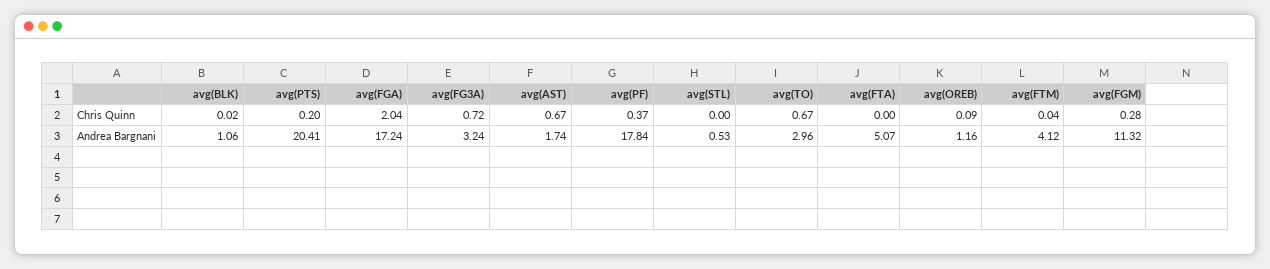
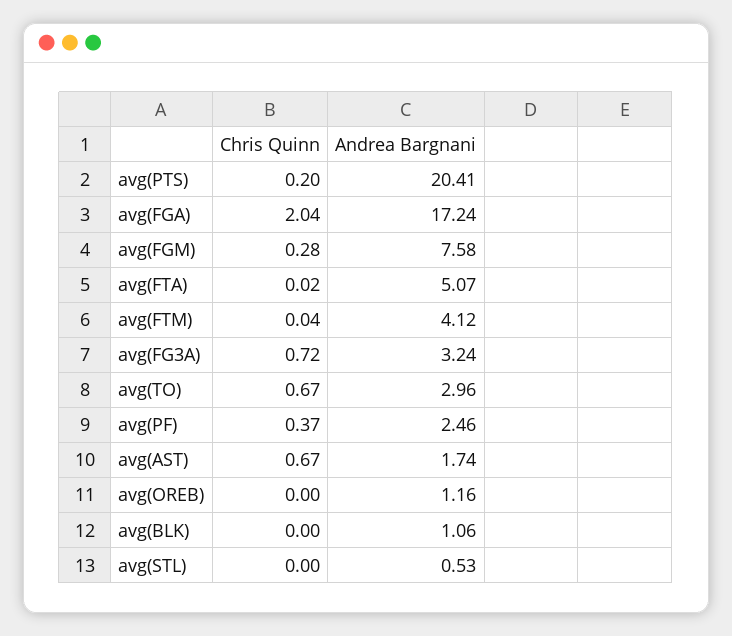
  {
    "avg(BLK)": {
-     "Chris Quinn": 0.02,
+     "Chris Quinn": 0,
      "Andrea Bargnani": 1.06
    },
    "avg(PTS)": {
      "Chris Quinn": 0.2,
      "Andrea Bargnani": 20.41
    },
    "avg(FGA)": {
      "Chris Quinn": 2.04,
      "Andrea Bargnani": 17.24
    },
    "avg(FG3A)": {
      "Chris Quinn": 0.72,
      "Andrea Bargnani": 3.24
    },
    "avg(AST)": {
      "Chris Quinn": 0.67,
      "Andrea Bargnani": 1.74
    },
    "avg(PF)": {
      "Chris Quinn": 0.37,
-     "Andrea Bargnani": 17.84
+     "Andrea Bargnani": 2.46
    },
    "avg(STL)": {
      "Chris Quinn": 0,
      "Andrea Bargnani": 0.53
    },
    "avg(TO)": {
      "Chris Quinn": 0.67,
      "Andrea Bargnani": 2.96
    },
    "avg(FTA)": {
-     "Chris Quinn": 0,
+     "Chris Quinn": 0.02,
      "Andrea Bargnani": 5.07
    },
    "avg(OREB)": {
-     "Chris Quinn": 0.09,
+     "Chris Quinn": 0,
      "Andrea Bargnani": 1.16
    },
    "avg(FTM)": {
      "Chris Quinn": 0.04,
      "Andrea Bargnani": 4.12
    },
    "avg(FGM)": {
      "Chris Quinn": 0.28,
-     "Andrea Bargnani": 11.32
+     "Andrea Bargnani": 7.58
    }
  }

